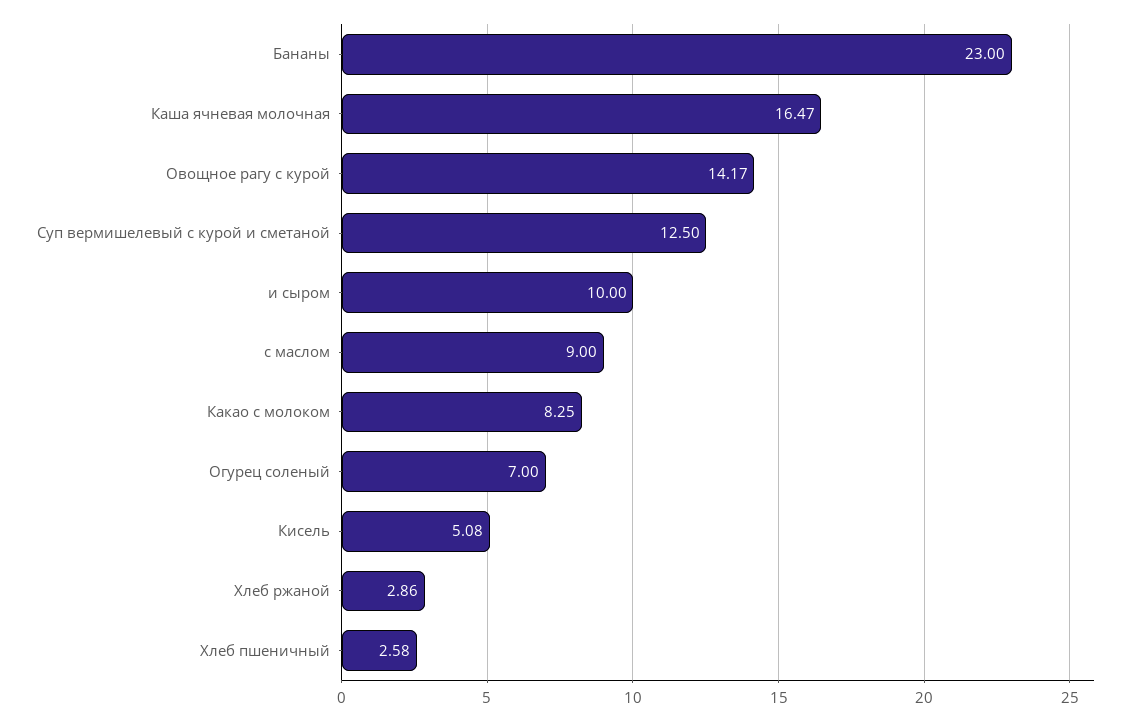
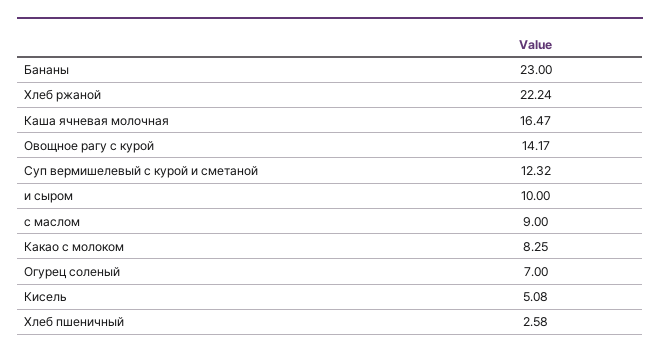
  {
    "Бананы": 23,
    "Каша ячневая молочная": 16.47,
    "Овощное рагу с курой": 14.17,
-   "Суп вермишелевый с курой и сметаной": 12.5,
+   "Суп вермишелевый с курой и сметаной": 12.32,
    "и сыром": 10,
    "с маслом": 9,
    "Какао с молоком": 8.25,
    "Огурец соленый": 7,
    "Кисель": 5.08,
-   "Хлеб ржаной": 2.86,
+   "Хлеб ржаной": 22.24,
    "Хлеб пшеничный": 2.58
  }

